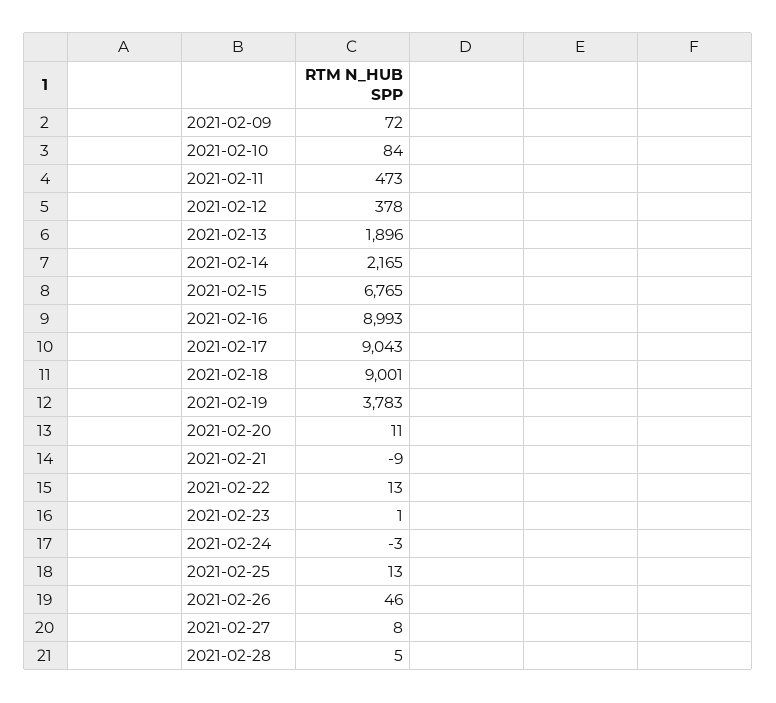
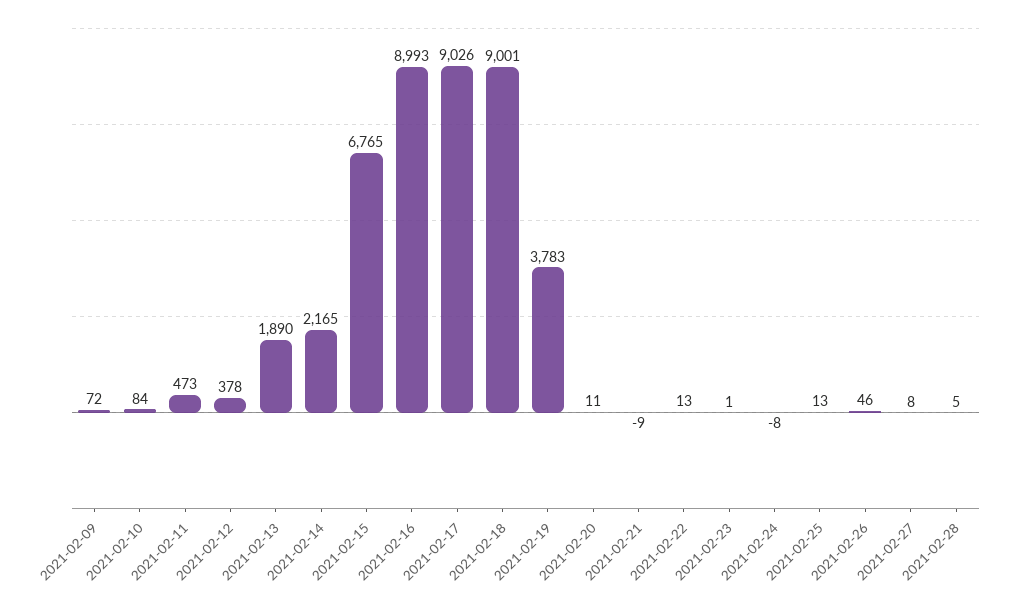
  {
    "2021-02-09": 72,
    "2021-02-10": 84,
    "2021-02-11": 473,
    "2021-02-12": 378,
-   "2021-02-13": 1896,
+   "2021-02-13": 1890,
    "2021-02-14": 2165,
    "2021-02-15": 6765,
    "2021-02-16": 8993,
-   "2021-02-17": 9043,
+   "2021-02-17": 9026,
    "2021-02-18": 9001,
    "2021-02-19": 3783,
    "2021-02-20": 11,
    "2021-02-21": -9,
    "2021-02-22": 13,
    "2021-02-23": 1,
-   "2021-02-24": -3,
+   "2021-02-24": -8,
    "2021-02-25": 13,
    "2021-02-26": 46,
    "2021-02-27": 8,
    "2021-02-28": 5
  }

